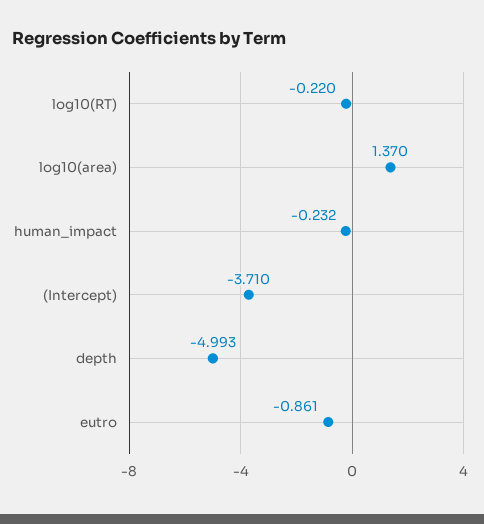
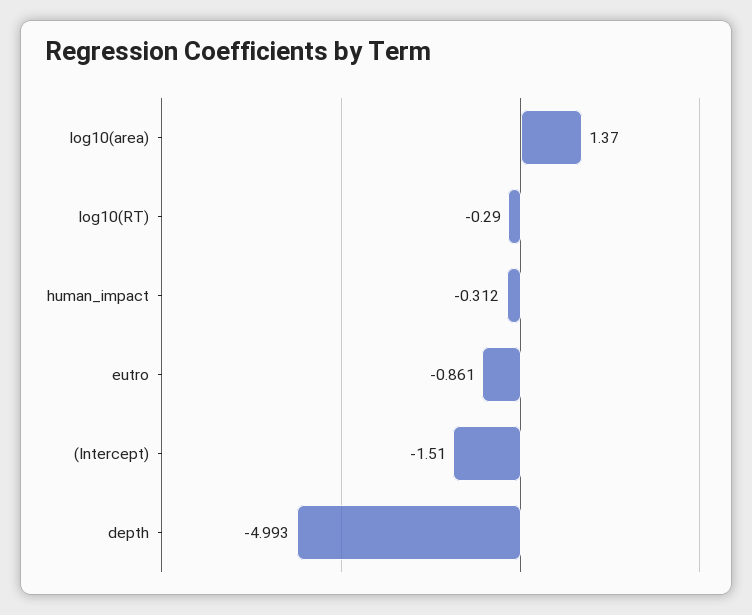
  {
-   "log10(RT)": -0.22,
+   "log10(RT)": -0.29,
    "log10(area)": 1.37,
-   "human_impact": -0.232,
+   "human_impact": -0.312,
-   "(Intercept)": -3.71,
+   "(Intercept)": -1.51,
    "depth": -4.993,
    "eutro": -0.861
  }

